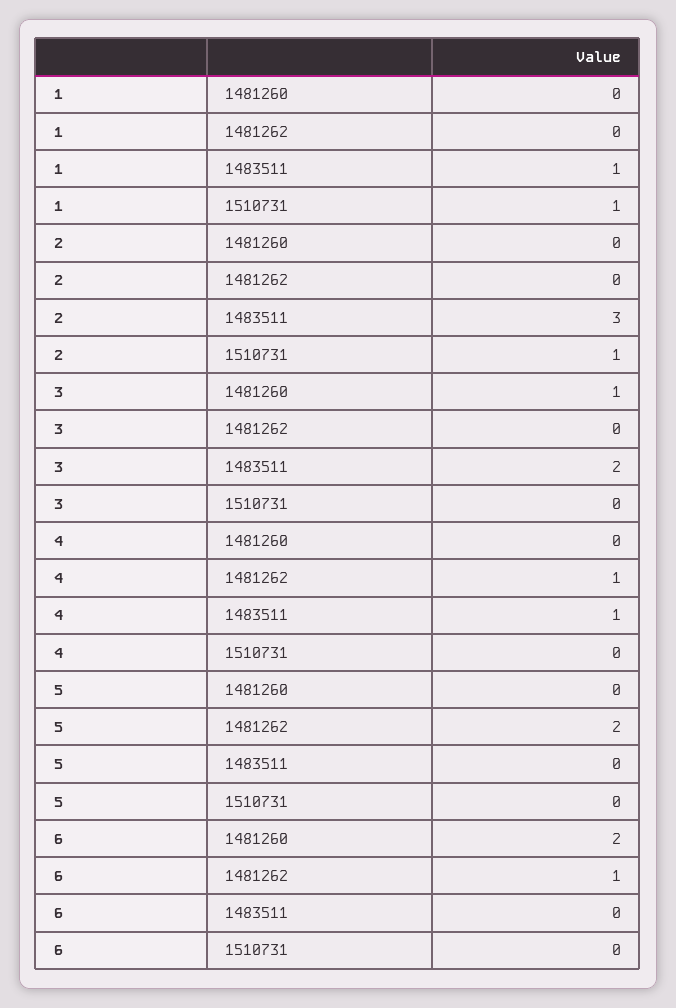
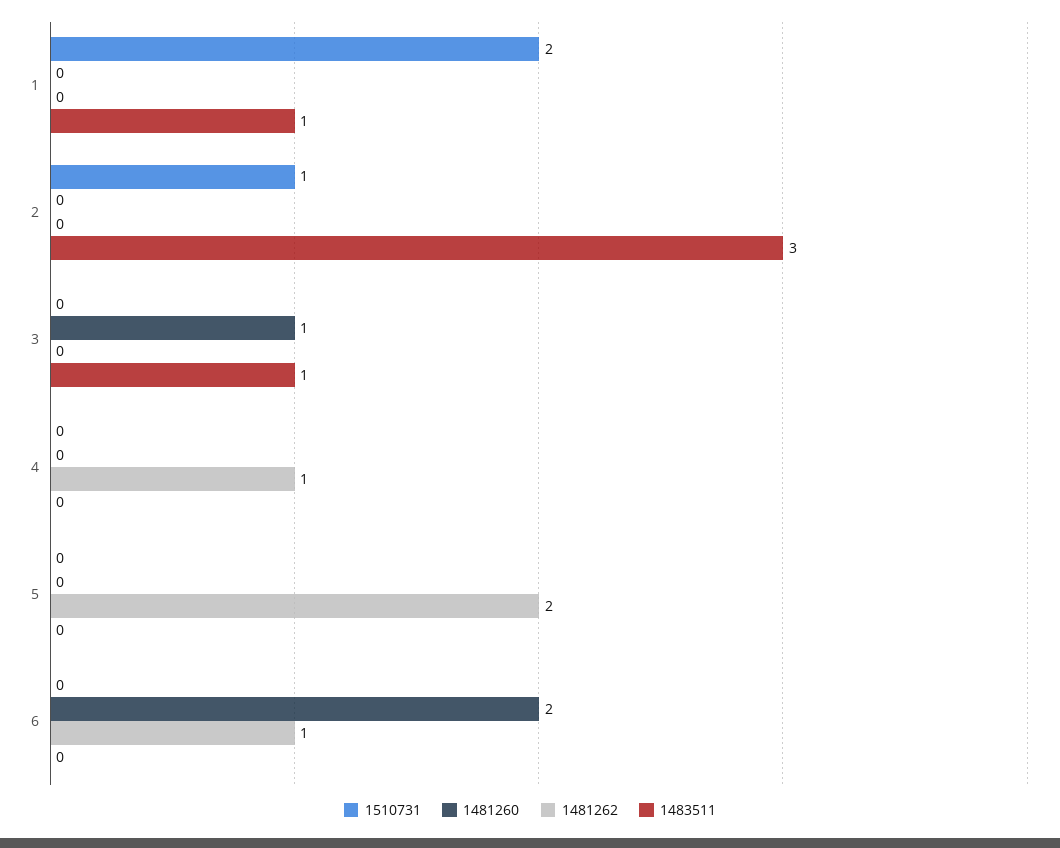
  {
    "1481260": {
      "1": 0,
      "2": 0,
      "3": 1,
      "4": 0,
      "5": 0,
      "6": 2
    },
    "1481262": {
      "1": 0,
      "2": 0,
      "3": 0,
      "4": 1,
      "5": 2,
      "6": 1
    },
    "1483511": {
      "1": 1,
      "2": 3,
-     "3": 2,
+     "3": 1,
-     "4": 1,
+     "4": 0,
      "5": 0,
      "6": 0
    },
    "1510731": {
-     "1": 1,
+     "1": 2,
      "2": 1,
      "3": 0,
      "4": 0,
      "5": 0,
      "6": 0
    }
  }

